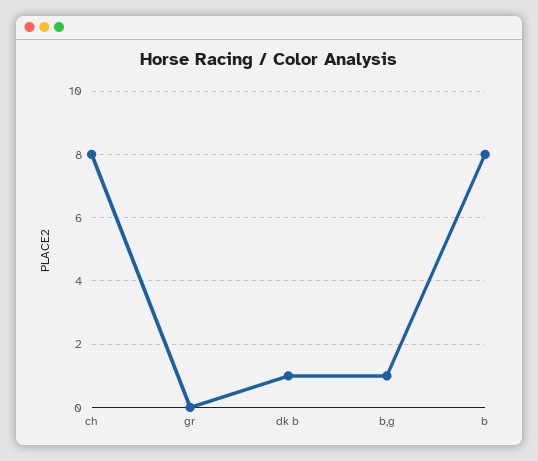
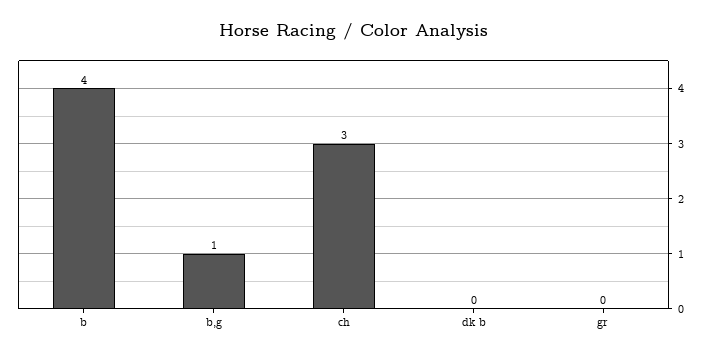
  {
-   "ch": 8,
+   "ch": 3,
    "gr": 0,
-   "dk b": 1,
+   "dk b": 0,
    "b,g": 1,
-   "b": 8
+   "b": 4
  }

